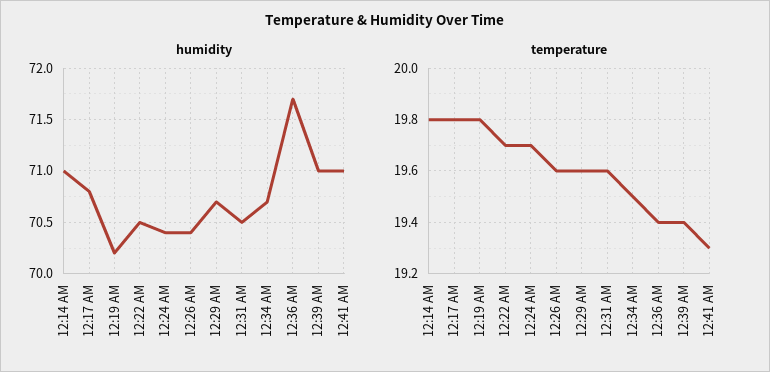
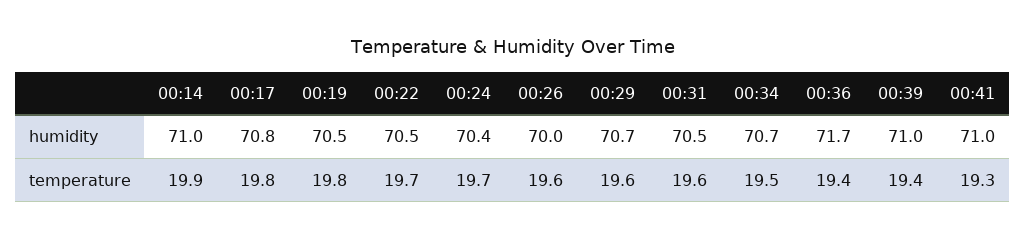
  {
    "humidity": {
      "12:14 AM": 71,
      "12:17 AM": 70.8,
-     "12:19 AM": 70.2,
+     "12:19 AM": 70.5,
      "12:22 AM": 70.5,
      "12:24 AM": 70.4,
-     "12:26 AM": 70.4,
+     "12:26 AM": 70,
      "12:29 AM": 70.7,
      "12:31 AM": 70.5,
      "12:34 AM": 70.7,
      "12:36 AM": 71.7,
      "12:39 AM": 71,
      "12:41 AM": 71
    },
    "temperature": {
-     "12:14 AM": 19.8,
+     "12:14 AM": 19.9,
      "12:17 AM": 19.8,
      "12:19 AM": 19.8,
      "12:22 AM": 19.7,
      "12:24 AM": 19.7,
      "12:26 AM": 19.6,
      "12:29 AM": 19.6,
      "12:31 AM": 19.6,
      "12:34 AM": 19.5,
      "12:36 AM": 19.4,
      "12:39 AM": 19.4,
      "12:41 AM": 19.3
    }
  }

